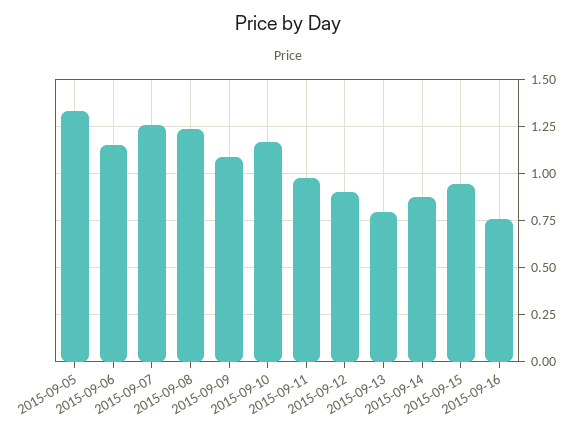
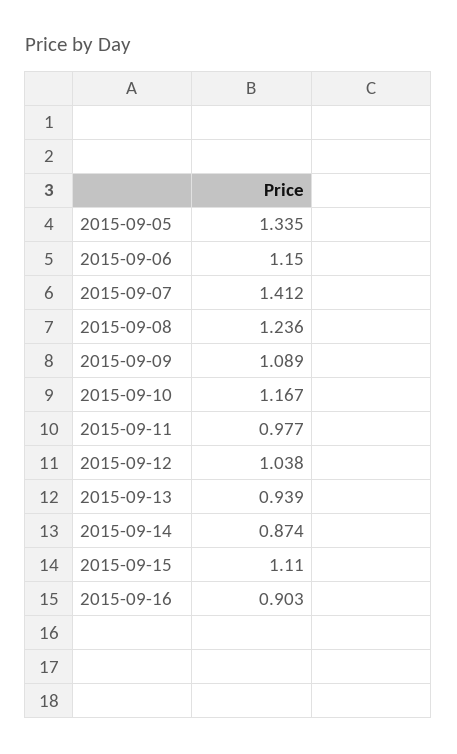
  {
    "2015-09-05": 1.335,
    "2015-09-06": 1.15,
-   "2015-09-07": 1.25,
+   "2015-09-07": 1.412,
    "2015-09-08": 1.236,
    "2015-09-09": 1.089,
    "2015-09-10": 1.167,
    "2015-09-11": 0.977,
-   "2015-09-12": 0.9,
+   "2015-09-12": 1.038,
-   "2015-09-13": 0.8,
+   "2015-09-13": 0.939,
    "2015-09-14": 0.874,
-   "2015-09-15": 0.95,
+   "2015-09-15": 1.11,
-   "2015-09-16": 0.75
+   "2015-09-16": 0.903
  }

